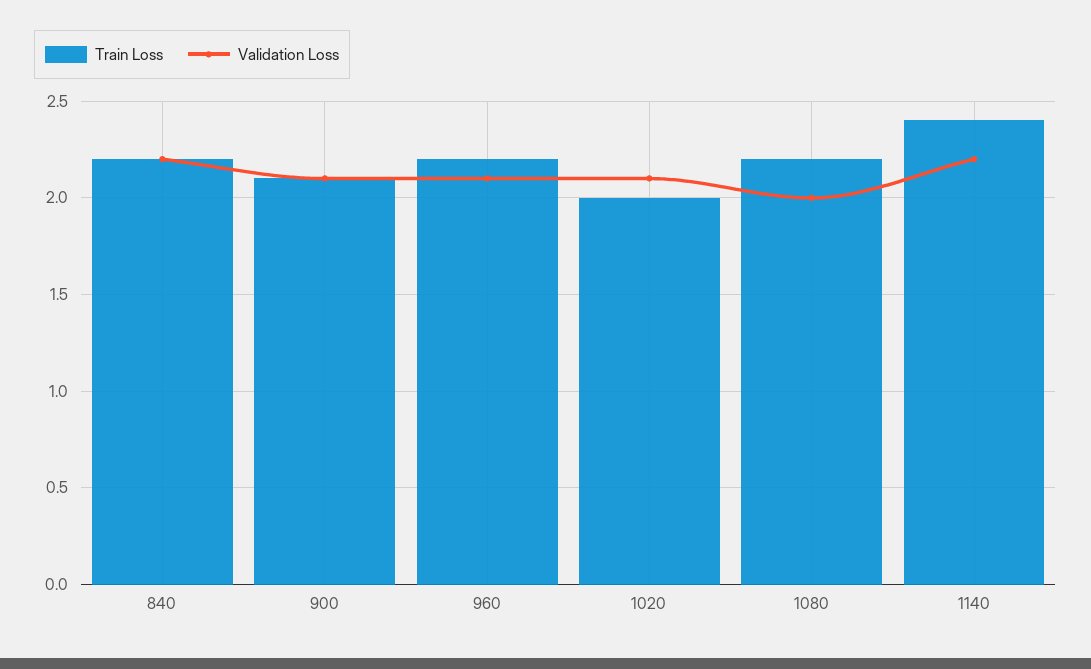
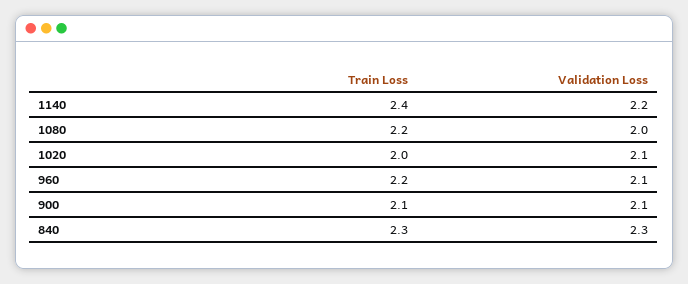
  {
    "Train Loss": {
-     "840": 2.2,
+     "840": 2.3,
      "900": 2.1,
      "960": 2.2,
      "1020": 2,
      "1080": 2.2,
      "1140": 2.4
    },
    "Validation Loss": {
-     "840": 2.2,
+     "840": 2.3,
      "900": 2.1,
      "960": 2.1,
      "1020": 2.1,
      "1080": 2,
      "1140": 2.2
    }
  }

